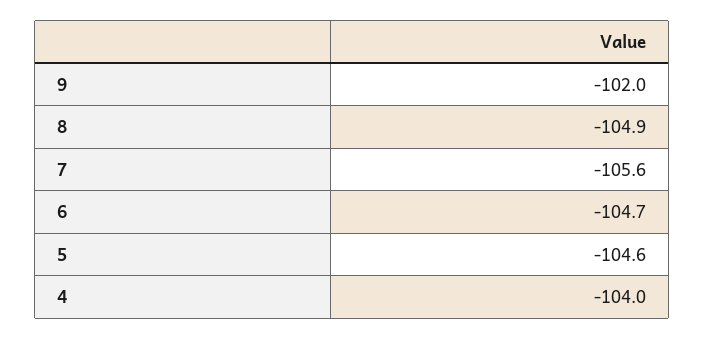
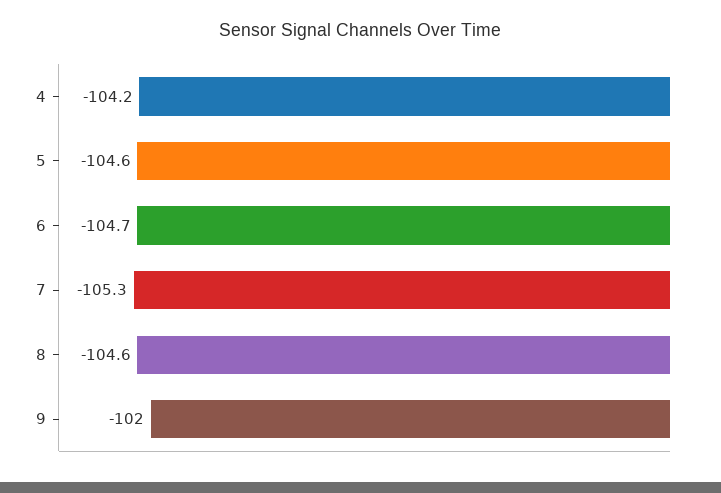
  {
    "9": -102,
-   "8": -104.9,
+   "8": -104.6,
-   "7": -105.6,
+   "7": -105.3,
    "6": -104.7,
    "5": -104.6,
-   "4": -104
+   "4": -104.2
  }

